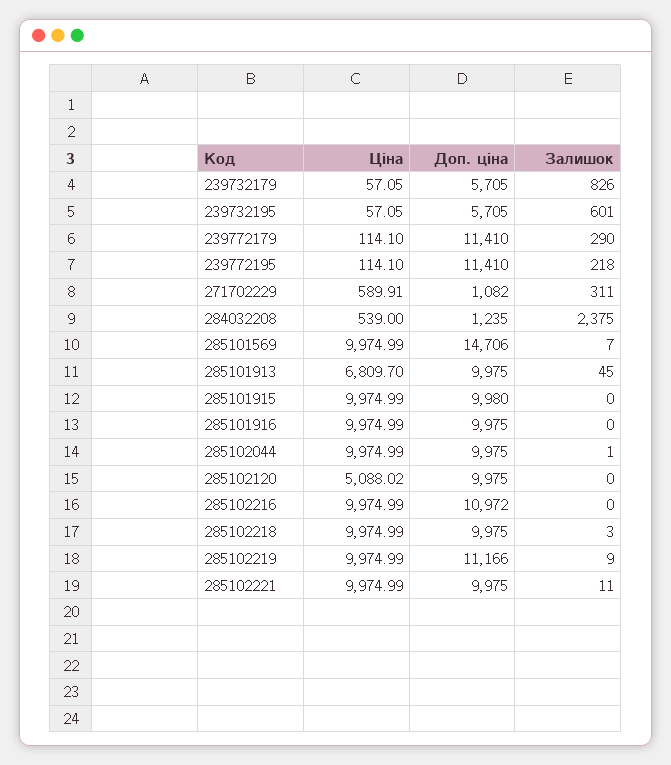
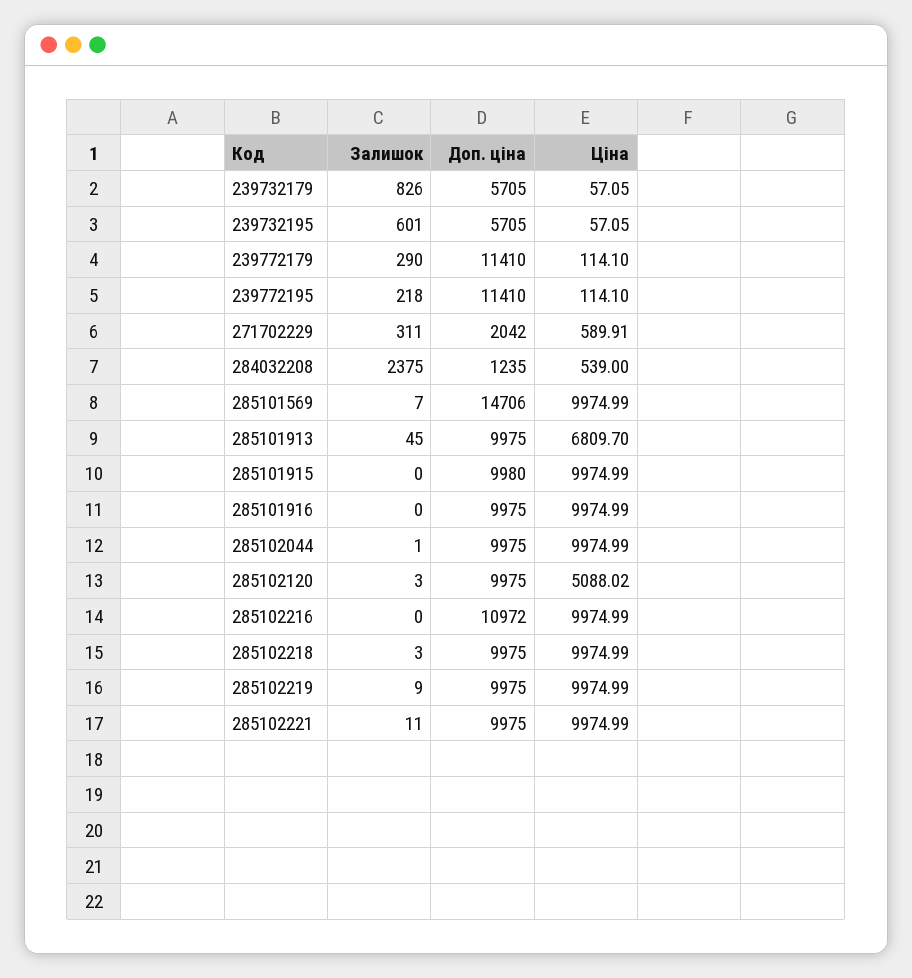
  {
    "Ціна": {
      "239732179": 57.05,
      "239732195": 57.05,
      "239772179": 114.1,
      "239772195": 114.1,
      "271702229": 589.91,
      "284032208": 539,
      "285101569": 9974.99,
      "285101913": 6809.7,
      "285101915": 9974.99,
      "285101916": 9974.99,
      "285102044": 9974.99,
      "285102120": 5088.02,
      "285102216": 9974.99,
      "285102218": 9974.99,
      "285102219": 9974.99,
      "285102221": 9974.99
    },
    "Доп. ціна": {
      "239732179": 5705,
      "239732195": 5705,
      "239772179": 11410,
      "239772195": 11410,
-     "271702229": 1082,
+     "271702229": 2042,
      "284032208": 1235,
      "285101569": 14706,
      "285101913": 9975,
      "285101915": 9980,
      "285101916": 9975,
      "285102044": 9975,
      "285102120": 9975,
      "285102216": 10972,
      "285102218": 9975,
-     "285102219": 11166,
+     "285102219": 9975,
      "285102221": 9975
    },
    "Залишок": {
      "239732179": 826,
      "239732195": 601,
      "239772179": 290,
      "239772195": 218,
      "271702229": 311,
      "284032208": 2375,
      "285101569": 7,
      "285101913": 45,
      "285101915": 0,
      "285101916": 0,
      "285102044": 1,
-     "285102120": 0,
+     "285102120": 3,
      "285102216": 0,
      "285102218": 3,
      "285102219": 9,
      "285102221": 11
    }
  }

